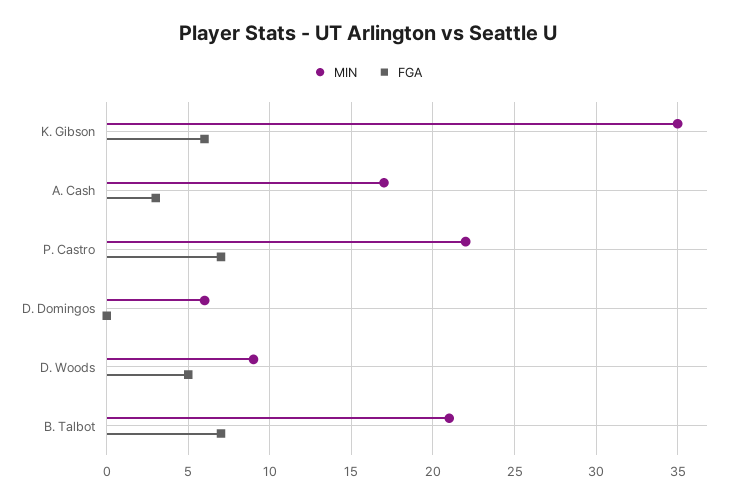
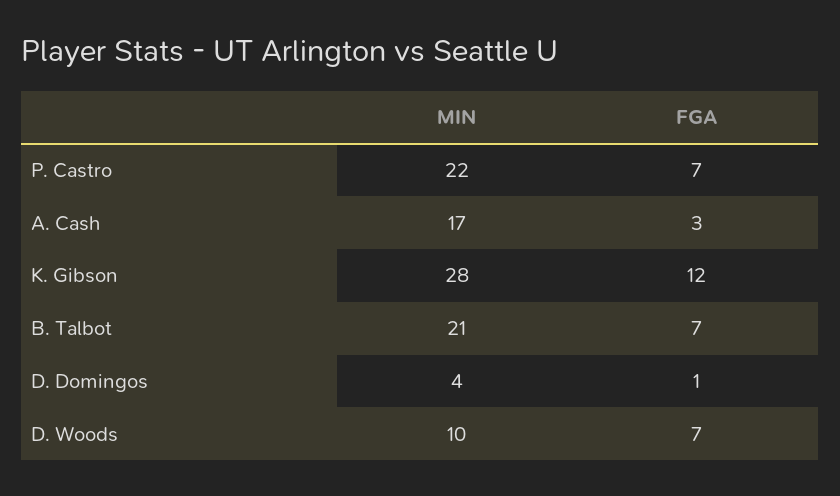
  {
    "MIN": {
-     "K. Gibson": 35,
+     "K. Gibson": 28,
      "A. Cash": 17,
      "P. Castro": 22,
-     "D. Domingos": 6,
+     "D. Domingos": 4,
-     "D. Woods": 9,
+     "D. Woods": 10,
      "B. Talbot": 21
    },
    "FGA": {
-     "K. Gibson": 6,
+     "K. Gibson": 12,
      "A. Cash": 3,
      "P. Castro": 7,
-     "D. Domingos": 0,
+     "D. Domingos": 1,
-     "D. Woods": 5,
+     "D. Woods": 7,
      "B. Talbot": 7
    }
  }

